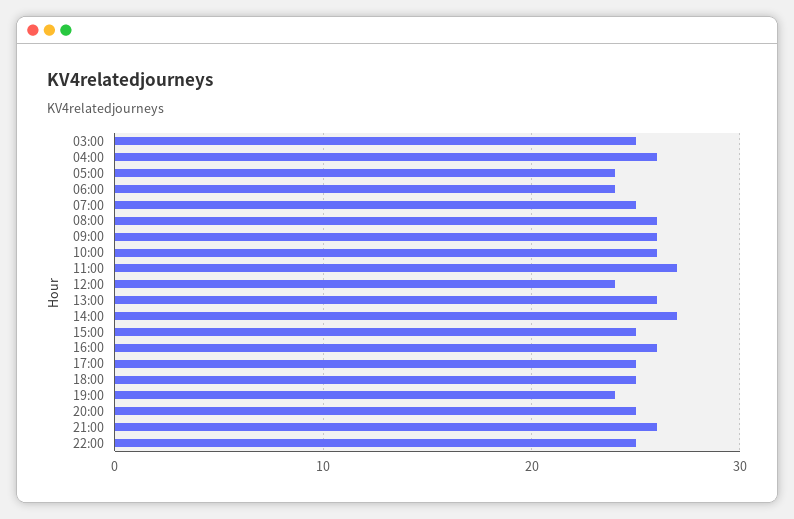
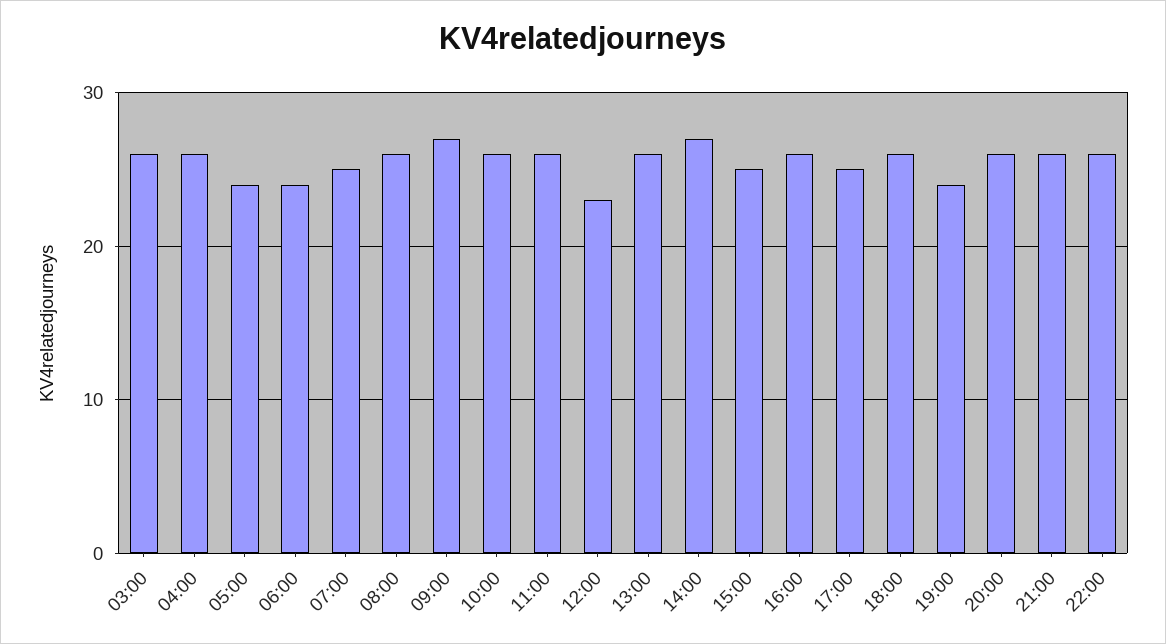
  {
-   "03:00": 25,
+   "03:00": 26,
    "04:00": 26,
    "05:00": 24,
    "06:00": 24,
    "07:00": 25,
    "08:00": 26,
-   "09:00": 26,
+   "09:00": 27,
    "10:00": 26,
-   "11:00": 27,
+   "11:00": 26,
-   "12:00": 24,
+   "12:00": 23,
    "13:00": 26,
    "14:00": 27,
    "15:00": 25,
    "16:00": 26,
    "17:00": 25,
-   "18:00": 25,
+   "18:00": 26,
    "19:00": 24,
-   "20:00": 25,
+   "20:00": 26,
    "21:00": 26,
-   "22:00": 25
+   "22:00": 26
  }

